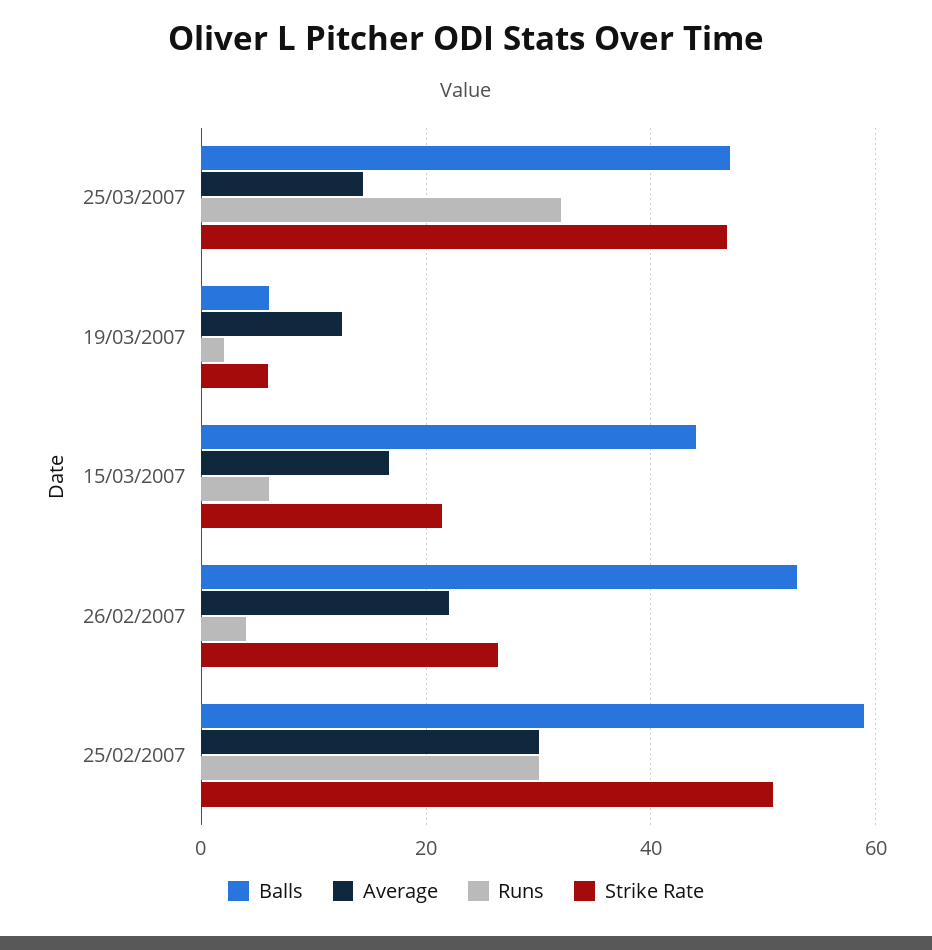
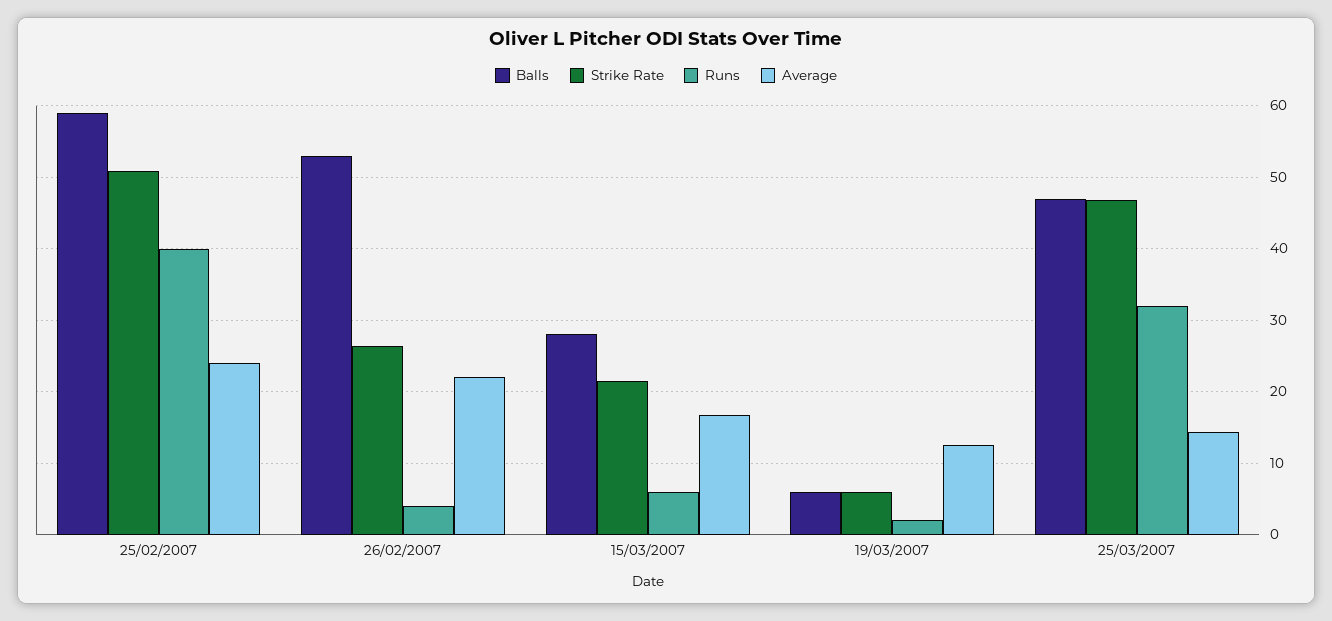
  {
    "Balls": {
      "25/03/2007": 47,
      "19/03/2007": 6,
-     "15/03/2007": 44,
+     "15/03/2007": 28,
      "26/02/2007": 53,
      "25/02/2007": 59
    },
    "Average": {
      "25/03/2007": 14,
      "19/03/2007": 13,
      "15/03/2007": 17,
      "26/02/2007": 22,
-     "25/02/2007": 30
+     "25/02/2007": 24
    },
    "Runs": {
      "25/03/2007": 32,
      "19/03/2007": 2,
      "15/03/2007": 6,
      "26/02/2007": 4,
-     "25/02/2007": 30
+     "25/02/2007": 40
    },
    "Strike Rate": {
      "25/03/2007": 47,
      "19/03/2007": 6,
      "15/03/2007": 21,
      "26/02/2007": 26,
      "25/02/2007": 51
    }
  }

